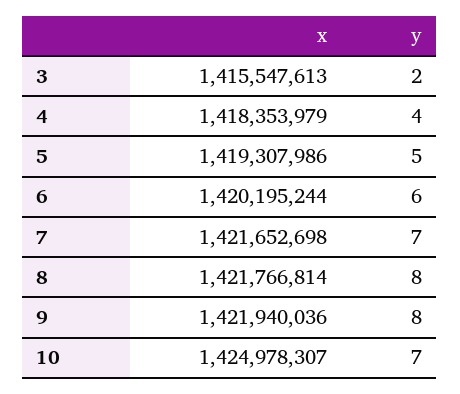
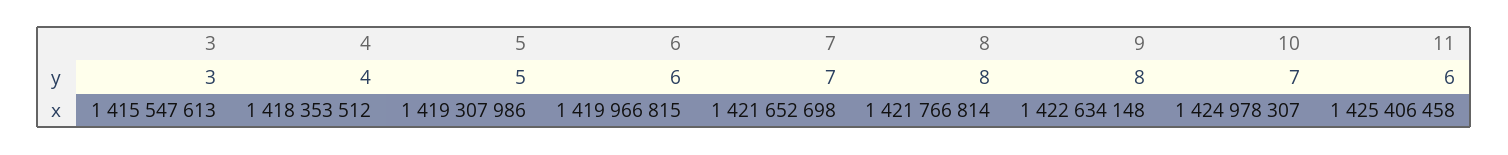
  {
    "x": {
      "3": 1415547613,
-     "4": 1418353979,
+     "4": 1418353512,
      "5": 1419307986,
-     "6": 1420195244,
+     "6": 1419966815,
      "7": 1421652698,
      "8": 1421766814,
-     "9": 1421940036,
+     "9": 1422634148,
-     "10": 1424978307
+     "10": 1424978307,
+     "11": 1425406458
    },
    "y": {
-     "3": 2,
+     "3": 3,
      "4": 4,
      "5": 5,
      "6": 6,
      "7": 7,
      "8": 8,
      "9": 8,
-     "10": 7
+     "10": 7,
+     "11": 6
    }
  }

